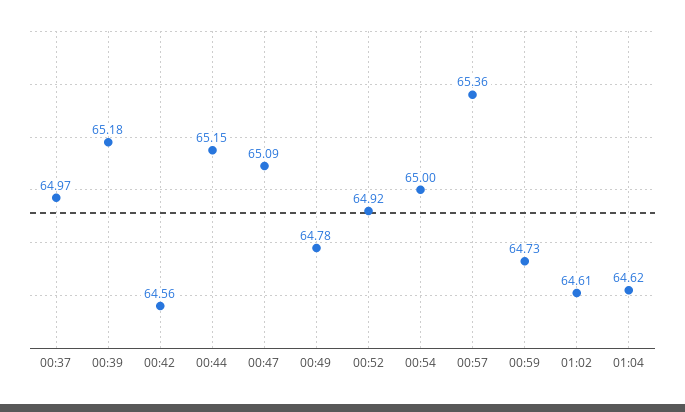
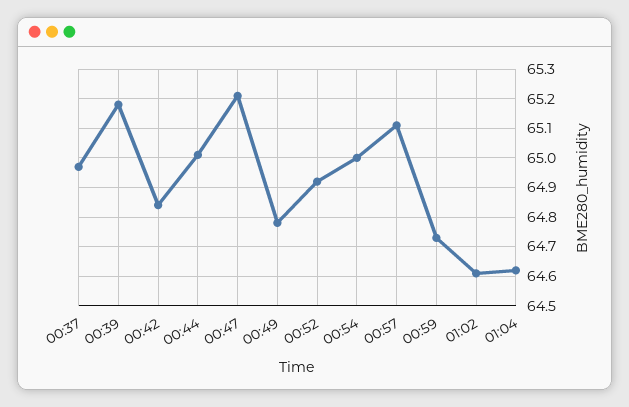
  {
    "00:37": 64.97,
    "00:39": 65.18,
-   "00:42": 64.56,
+   "00:42": 64.85,
-   "00:44": 65.15,
+   "00:44": 65,
-   "00:47": 65.09,
+   "00:47": 65.2,
    "00:49": 64.78,
    "00:52": 64.92,
    "00:54": 65,
-   "00:57": 65.36,
+   "00:57": 65.1,
    "00:59": 64.73,
    "01:02": 64.61,
    "01:04": 64.62
  }

